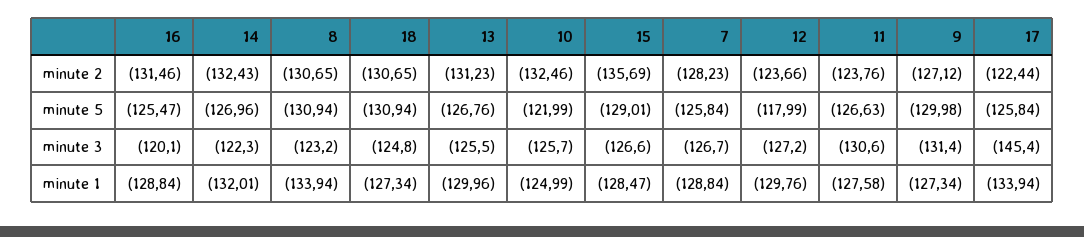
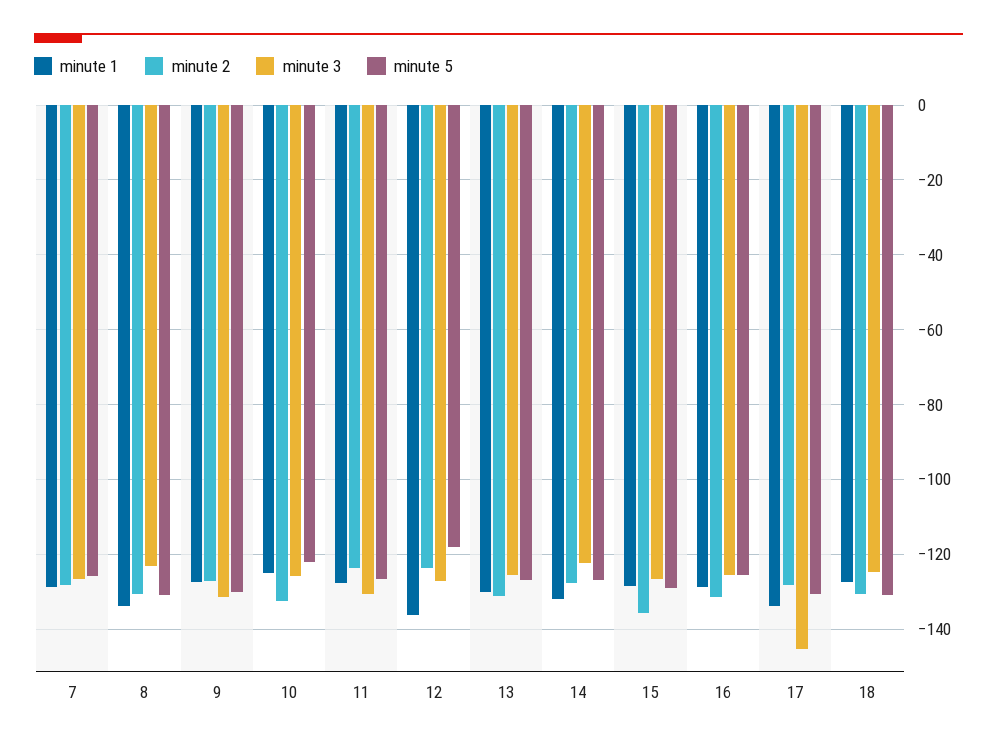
  {
    "minute 2": {
      "16": -131.46,
-     "14": -132.43,
+     "14": -128,
      "8": -130.65,
      "18": -130.65,
      "13": -131.23,
      "10": -132.46,
      "15": -135.69,
      "7": -128.23,
      "12": -123.66,
      "11": -123.76,
      "9": -127.12,
-     "17": -122.44
+     "17": -128
    },
    "minute 5": {
      "16": -125.47,
      "14": -126.96,
      "8": -130.94,
      "18": -130.94,
      "13": -126.76,
      "10": -121.99,
      "15": -129.01,
      "7": -125.84,
      "12": -117.99,
      "11": -126.63,
      "9": -129.98,
-     "17": -125.84
+     "17": -130
    },
    "minute 3": {
-     "16": -120.1,
+     "16": -126,
      "14": -122.3,
      "8": -123.2,
      "18": -124.8,
      "13": -125.5,
      "10": -125.7,
      "15": -126.6,
      "7": -126.7,
      "12": -127.2,
      "11": -130.6,
      "9": -131.4,
      "17": -145.4
    },
    "minute 1": {
      "16": -128.84,
      "14": -132.01,
      "8": -133.94,
      "18": -127.34,
      "13": -129.96,
      "10": -124.99,
      "15": -128.47,
      "7": -128.84,
-     "12": -129.76,
+     "12": -136,
      "11": -127.58,
      "9": -127.34,
      "17": -133.94
    }
  }

